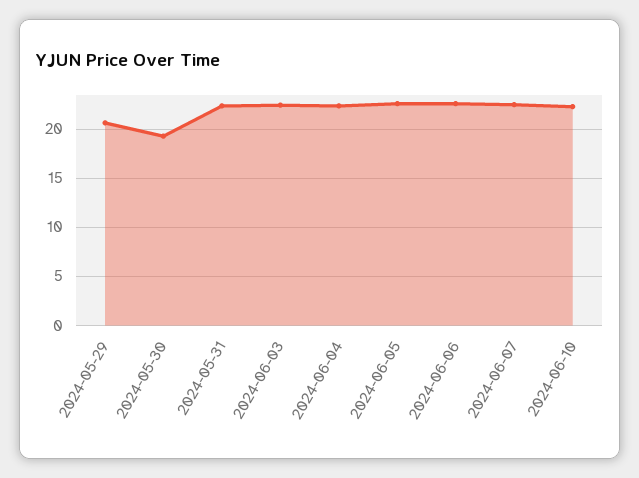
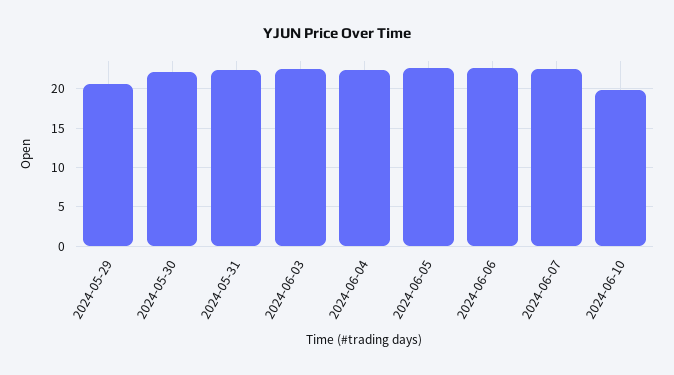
  {
    "2024-05-29": 21,
-   "2024-05-30": 19,
+   "2024-05-30": 22,
    "2024-05-31": 22,
    "2024-06-03": 22,
    "2024-06-04": 22,
    "2024-06-05": 23,
    "2024-06-06": 23,
    "2024-06-07": 22,
-   "2024-06-10": 22
+   "2024-06-10": 20
  }

